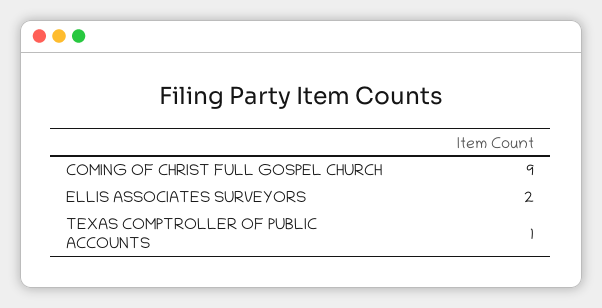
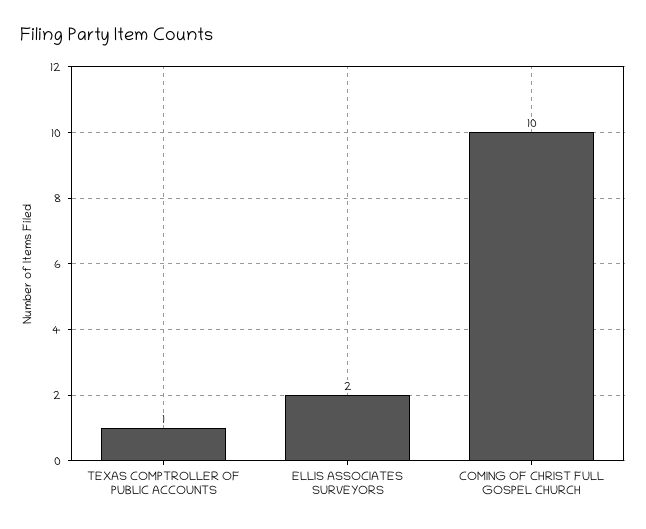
  {
-   "COMING OF CHRIST FULL GOSPEL CHURCH": 9,
+   "COMING OF CHRIST FULL GOSPEL CHURCH": 10,
    "ELLIS ASSOCIATES SURVEYORS": 2,
    "TEXAS COMPTROLLER OF PUBLIC ACCOUNTS": 1
  }

